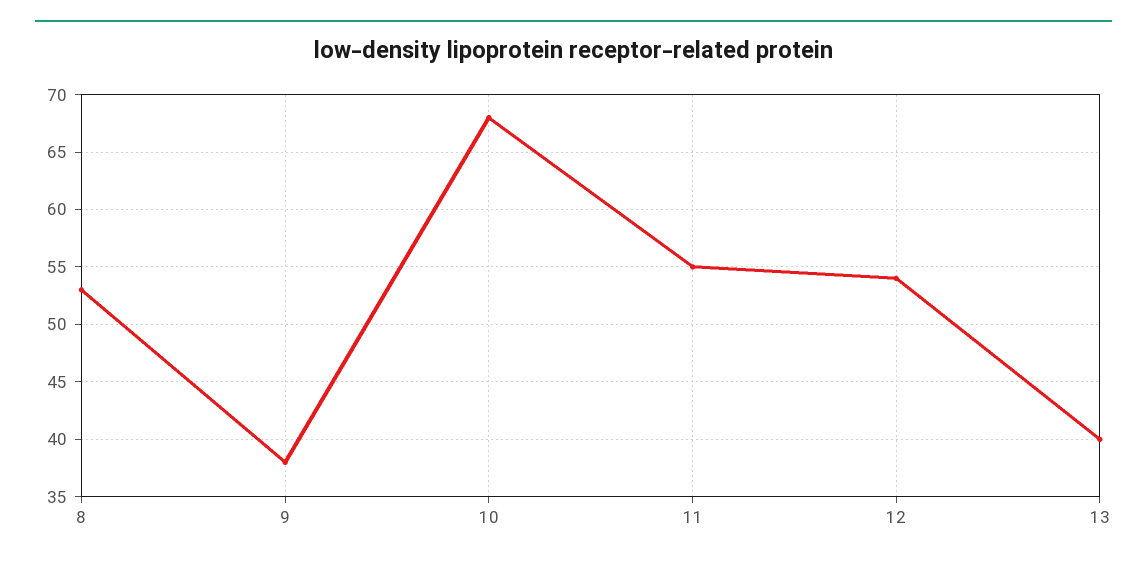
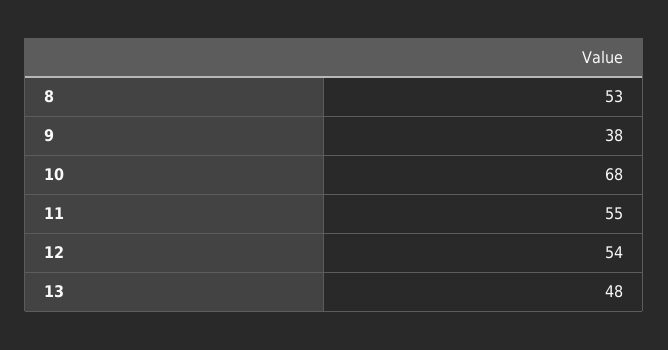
  {
    "8": 53,
    "9": 38,
    "10": 68,
    "11": 55,
    "12": 54,
-   "13": 40
+   "13": 48
  }

